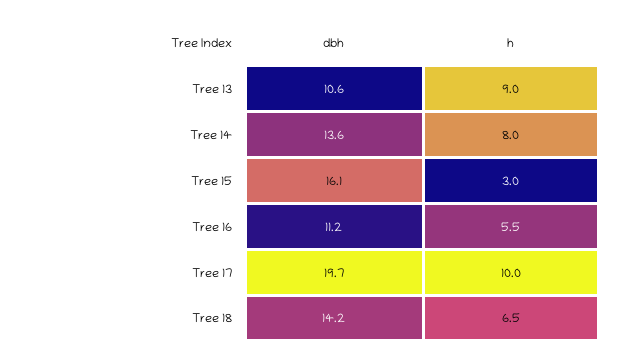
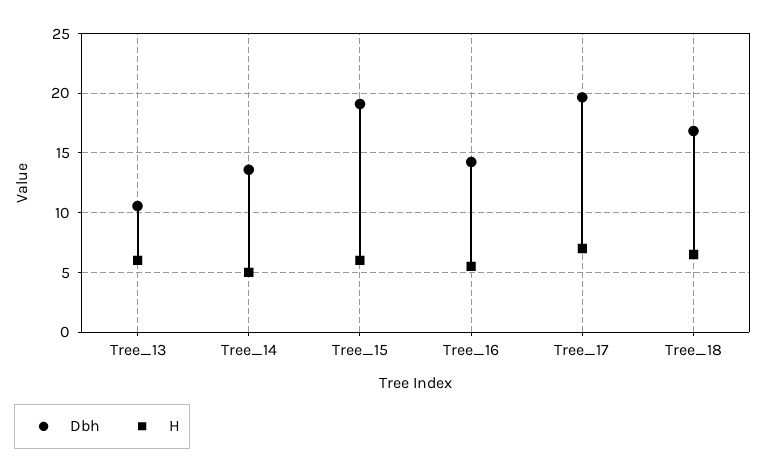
  {
    "dbh": {
      "Tree 13": 10.6,
      "Tree 14": 13.6,
-     "Tree 15": 16.1,
+     "Tree 15": 19,
-     "Tree 16": 11.2,
+     "Tree 16": 14,
      "Tree 17": 19.7,
-     "Tree 18": 14.2
+     "Tree 18": 17
    },
    "h": {
-     "Tree 13": 9,
+     "Tree 13": 6,
-     "Tree 14": 8,
+     "Tree 14": 5,
-     "Tree 15": 3,
+     "Tree 15": 6,
      "Tree 16": 5.5,
-     "Tree 17": 10,
+     "Tree 17": 7,
      "Tree 18": 6.5
    }
  }

